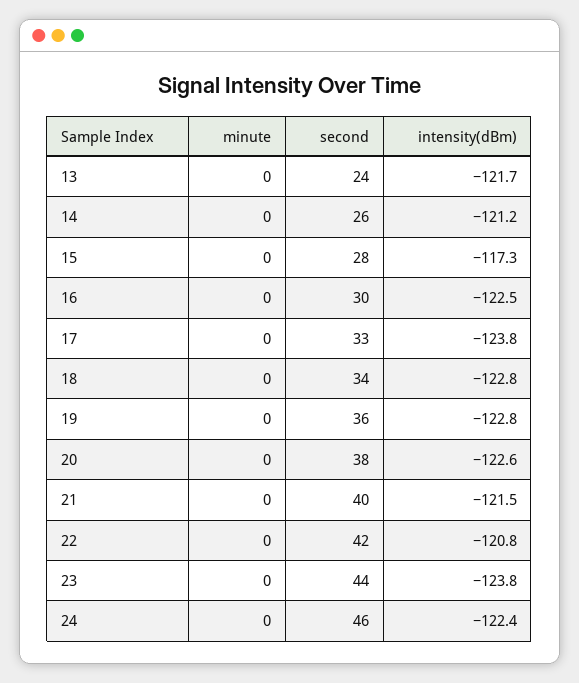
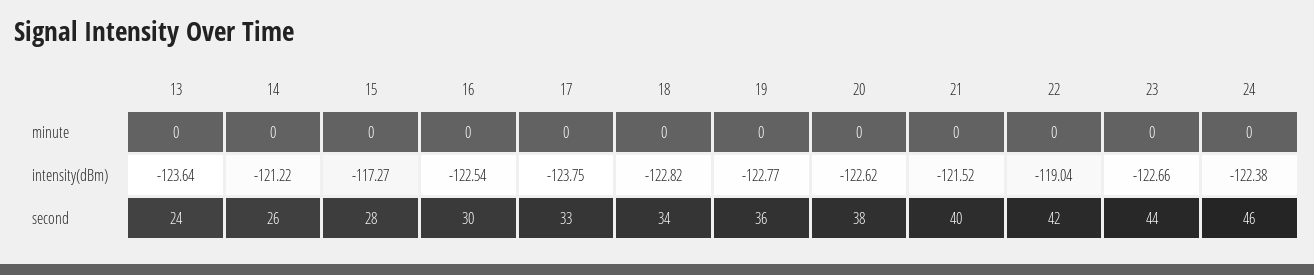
  {
    "minute": {
      "13": 0,
      "14": 0,
      "15": 0,
      "16": 0,
      "17": 0,
      "18": 0,
      "19": 0,
      "20": 0,
      "21": 0,
      "22": 0,
      "23": 0,
      "24": 0
    },
    "second": {
      "13": 24,
      "14": 26,
      "15": 28,
      "16": 30,
      "17": 33,
      "18": 34,
      "19": 36,
      "20": 38,
      "21": 40,
      "22": 42,
      "23": 44,
      "24": 46
    },
    "intensity(dBm)": {
-     "13": -121.7,
+     "13": -123.64,
      "14": -121.22,
      "15": -117.27,
      "16": -122.54,
      "17": -123.75,
      "18": -122.82,
      "19": -122.77,
      "20": -122.62,
      "21": -121.52,
-     "22": -120.8,
+     "22": -119.04,
-     "23": -123.8,
+     "23": -122.66,
      "24": -122.38
    }
  }

